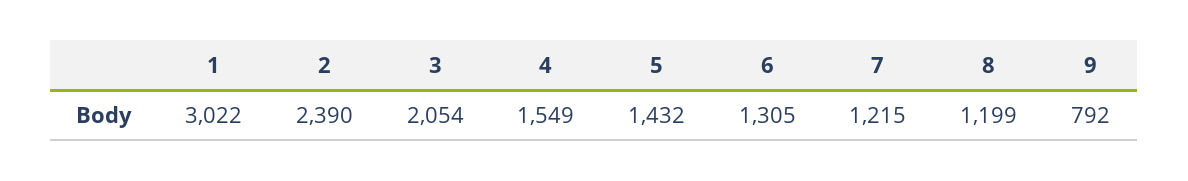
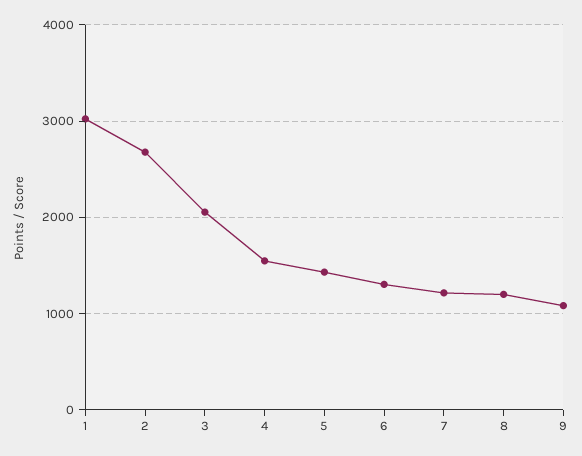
  {
    "1": 3022,
-   "2": 2390,
+   "2": 2700,
    "3": 2054,
    "4": 1549,
    "5": 1432,
    "6": 1305,
    "7": 1215,
    "8": 1199,
-   "9": 792
+   "9": 1100
  }

